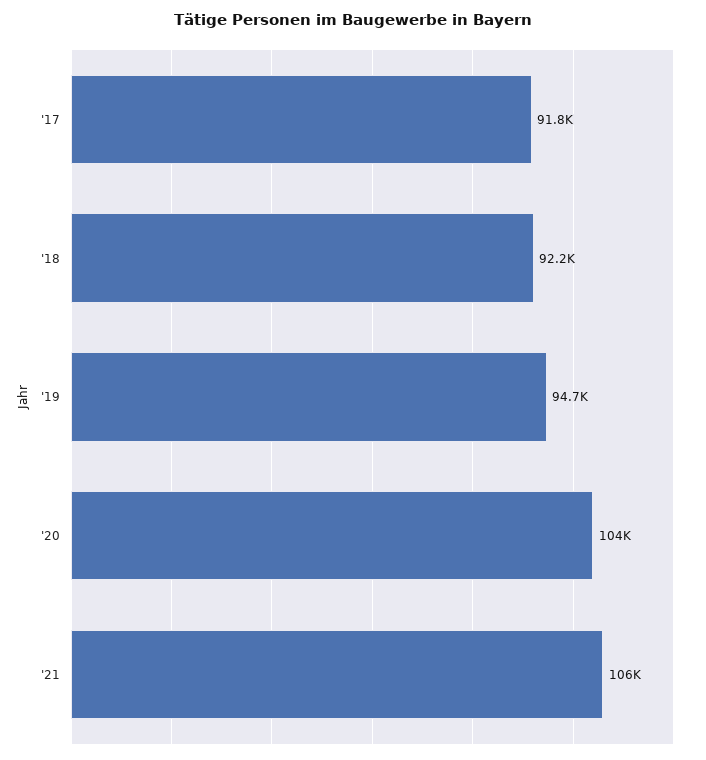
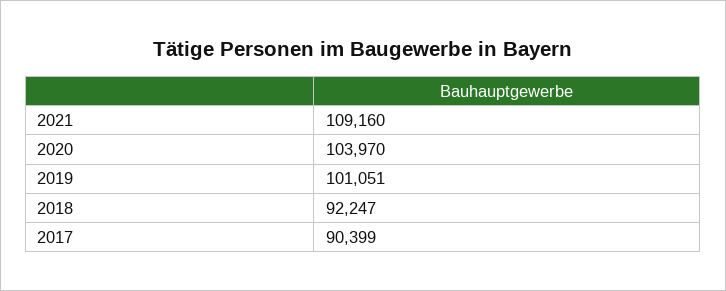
  {
-   "'17": 91800,
+   "'17": 90399,
    "'18": 92247,
-   "'19": 94700,
+   "'19": 101051,
    "'20": 103970,
-   "'21": 106000
+   "'21": 109160
  }

